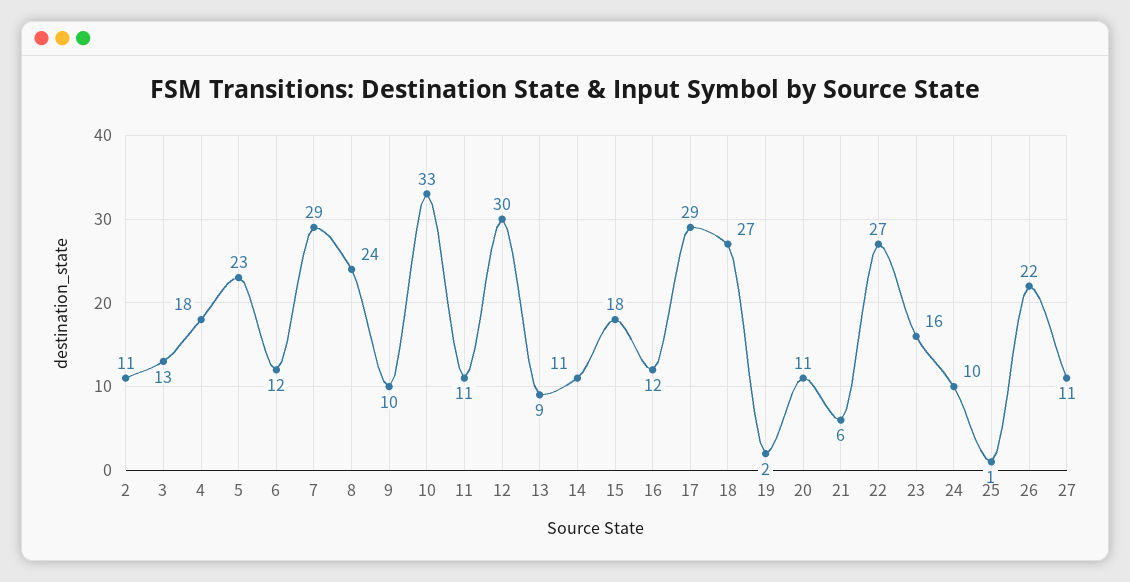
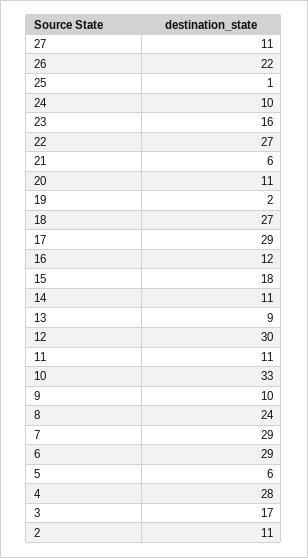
  {
    "2": 11,
-   "3": 13,
+   "3": 17,
-   "4": 18,
+   "4": 28,
-   "5": 23,
+   "5": 6,
-   "6": 12,
+   "6": 29,
    "7": 29,
    "8": 24,
    "9": 10,
    "10": 33,
    "11": 11,
    "12": 30,
    "13": 9,
    "14": 11,
    "15": 18,
    "16": 12,
    "17": 29,
    "18": 27,
    "19": 2,
    "20": 11,
    "21": 6,
    "22": 27,
    "23": 16,
    "24": 10,
    "25": 1,
    "26": 22,
    "27": 11
  }

